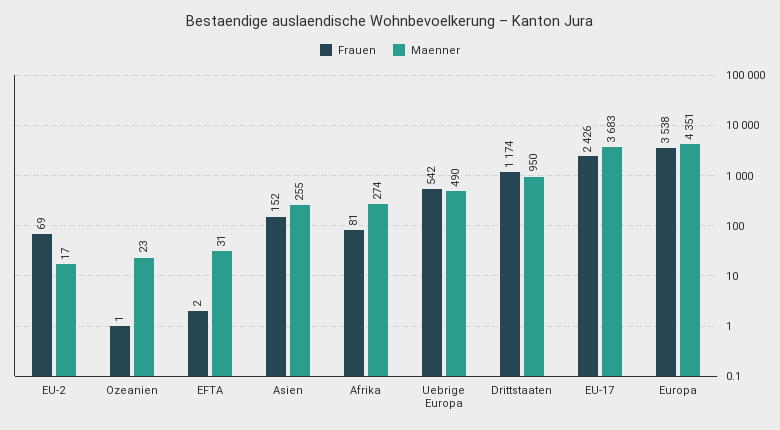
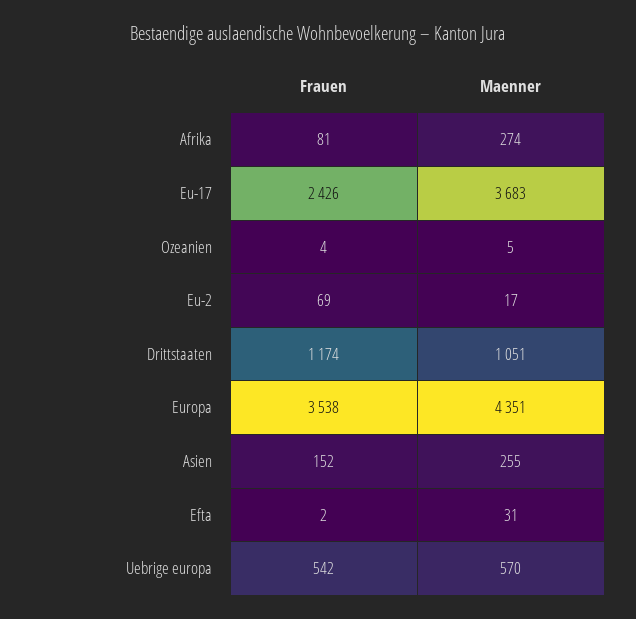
  {
    "Frauen": {
      "EU-2": 69,
-     "Ozeanien": 1,
+     "Ozeanien": 4,
      "EFTA": 2,
      "Asien": 152,
      "Afrika": 81,
      "Uebrige Europa": 542,
      "Drittstaaten": 1174,
      "EU-17": 2426,
      "Europa": 3538
    },
    "Maenner": {
      "EU-2": 17,
-     "Ozeanien": 23,
+     "Ozeanien": 5,
      "EFTA": 31,
      "Asien": 255,
      "Afrika": 274,
-     "Uebrige Europa": 490,
+     "Uebrige Europa": 570,
-     "Drittstaaten": 950,
+     "Drittstaaten": 1051,
      "EU-17": 3683,
      "Europa": 4351
    }
  }

